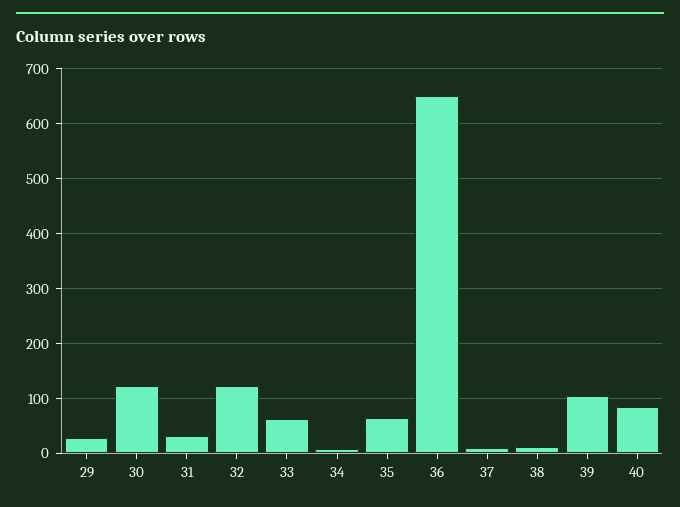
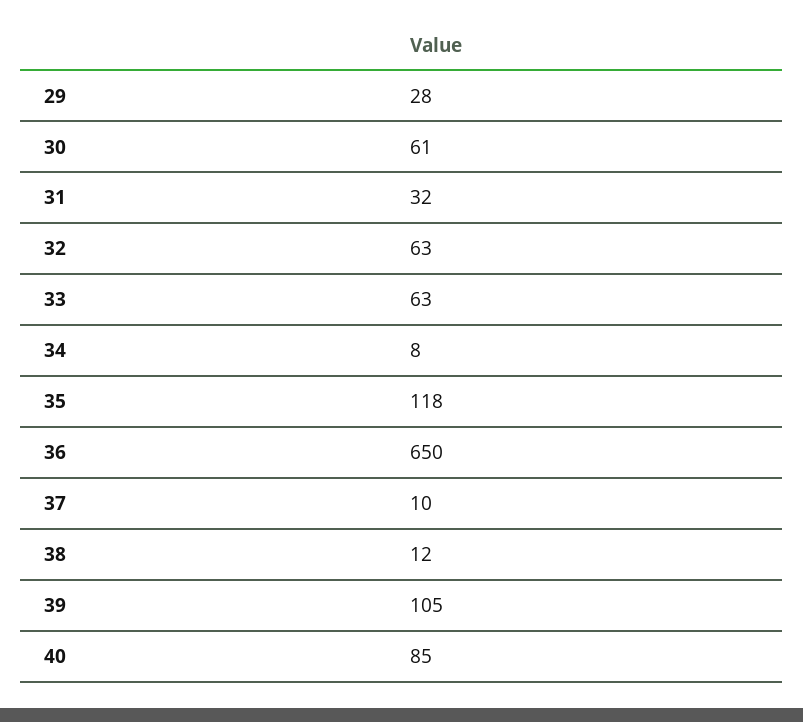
  {
    "29": 28,
-   "30": 120,
+   "30": 61,
    "31": 32,
-   "32": 120,
+   "32": 63,
    "33": 63,
    "34": 8,
-   "35": 60,
+   "35": 118,
    "36": 650,
    "37": 10,
    "38": 12,
    "39": 105,
    "40": 85
  }

